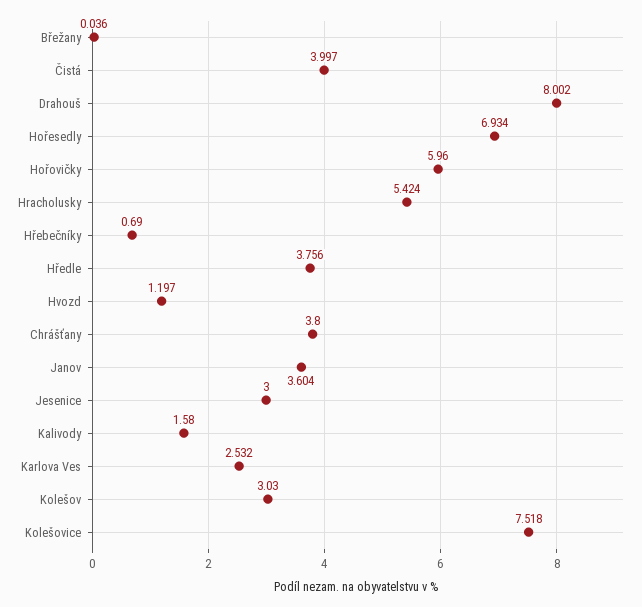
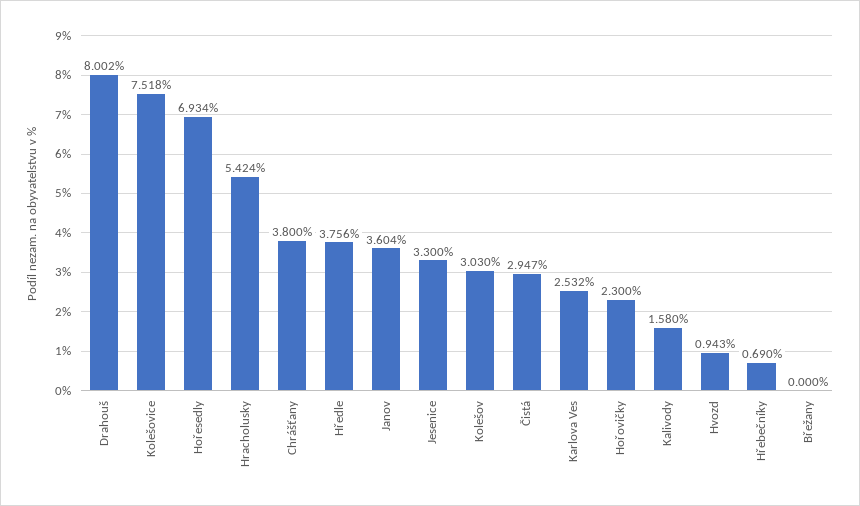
  {
-   "Břežany": 0.036,
+   "Břežany": 0,
-   "Čistá": 3.997,
+   "Čistá": 2.947,
    "Drahouš": 8.002,
    "Hořesedly": 6.934,
-   "Hořovičky": 5.96,
+   "Hořovičky": 2.3,
    "Hracholusky": 5.424,
    "Hřebečníky": 0.69,
    "Hředle": 3.756,
-   "Hvozd": 1.197,
+   "Hvozd": 0.943,
    "Chrášťany": 3.8,
    "Janov": 3.604,
-   "Jesenice": 3,
+   "Jesenice": 3.3,
    "Kalivody": 1.58,
    "Karlova Ves": 2.532,
    "Kolešov": 3.03,
    "Kolešovice": 7.518
  }

